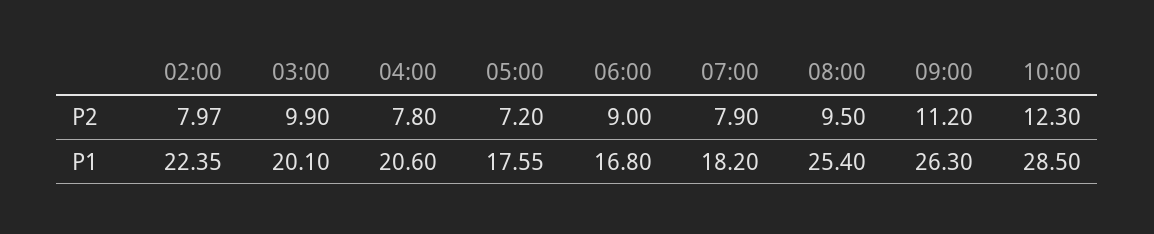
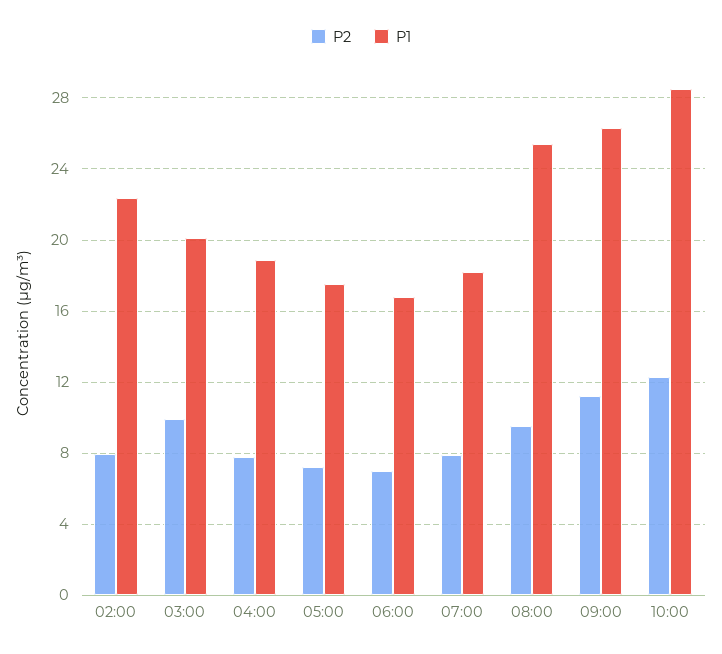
  {
    "P2": {
      "02:00": 7.97,
      "03:00": 9.9,
      "04:00": 7.8,
      "05:00": 7.2,
-     "06:00": 9,
+     "06:00": 7,
      "07:00": 7.9,
      "08:00": 9.5,
      "09:00": 11.2,
      "10:00": 12.3
    },
    "P1": {
      "02:00": 22.35,
      "03:00": 20.1,
-     "04:00": 20.6,
+     "04:00": 19,
      "05:00": 17.55,
      "06:00": 16.8,
      "07:00": 18.2,
      "08:00": 25.4,
      "09:00": 26.3,
      "10:00": 28.5
    }
  }

